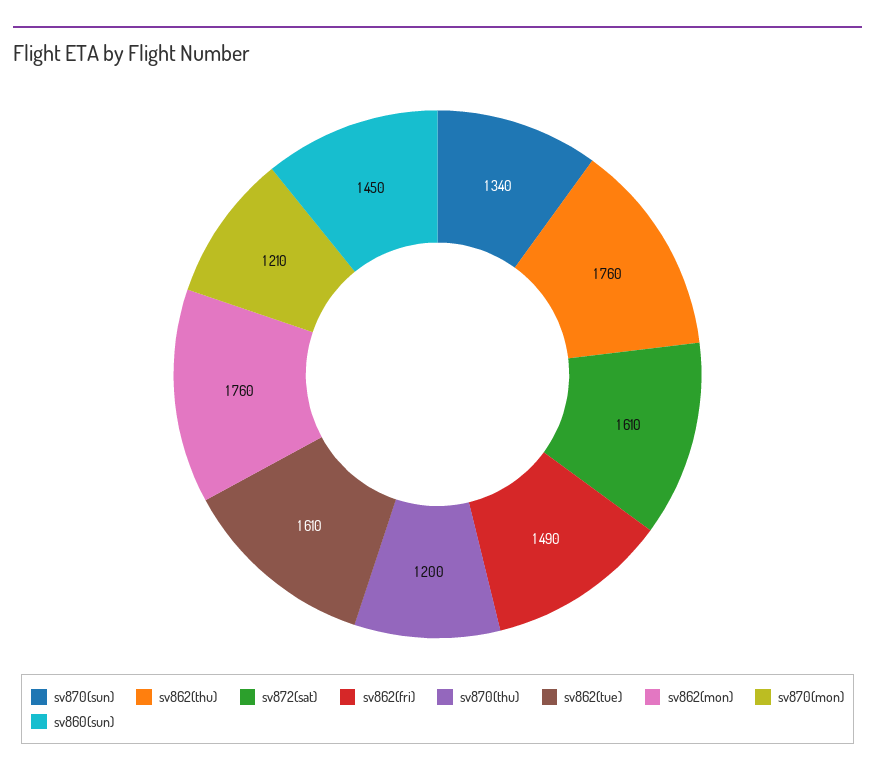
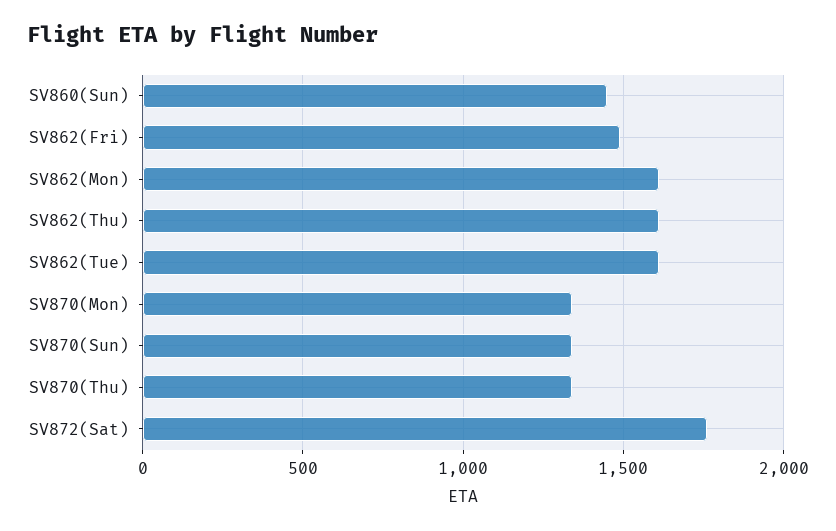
  {
    "sv870(sun)": 1340,
-   "sv862(thu)": 1760,
+   "sv862(thu)": 1600,
-   "sv872(sat)": 1610,
+   "sv872(sat)": 1750,
    "sv862(fri)": 1490,
-   "sv870(thu)": 1200,
+   "sv870(thu)": 1350,
    "sv862(tue)": 1610,
-   "sv862(mon)": 1760,
+   "sv862(mon)": 1600,
-   "sv870(mon)": 1210,
+   "sv870(mon)": 1350,
    "sv860(sun)": 1450
  }

